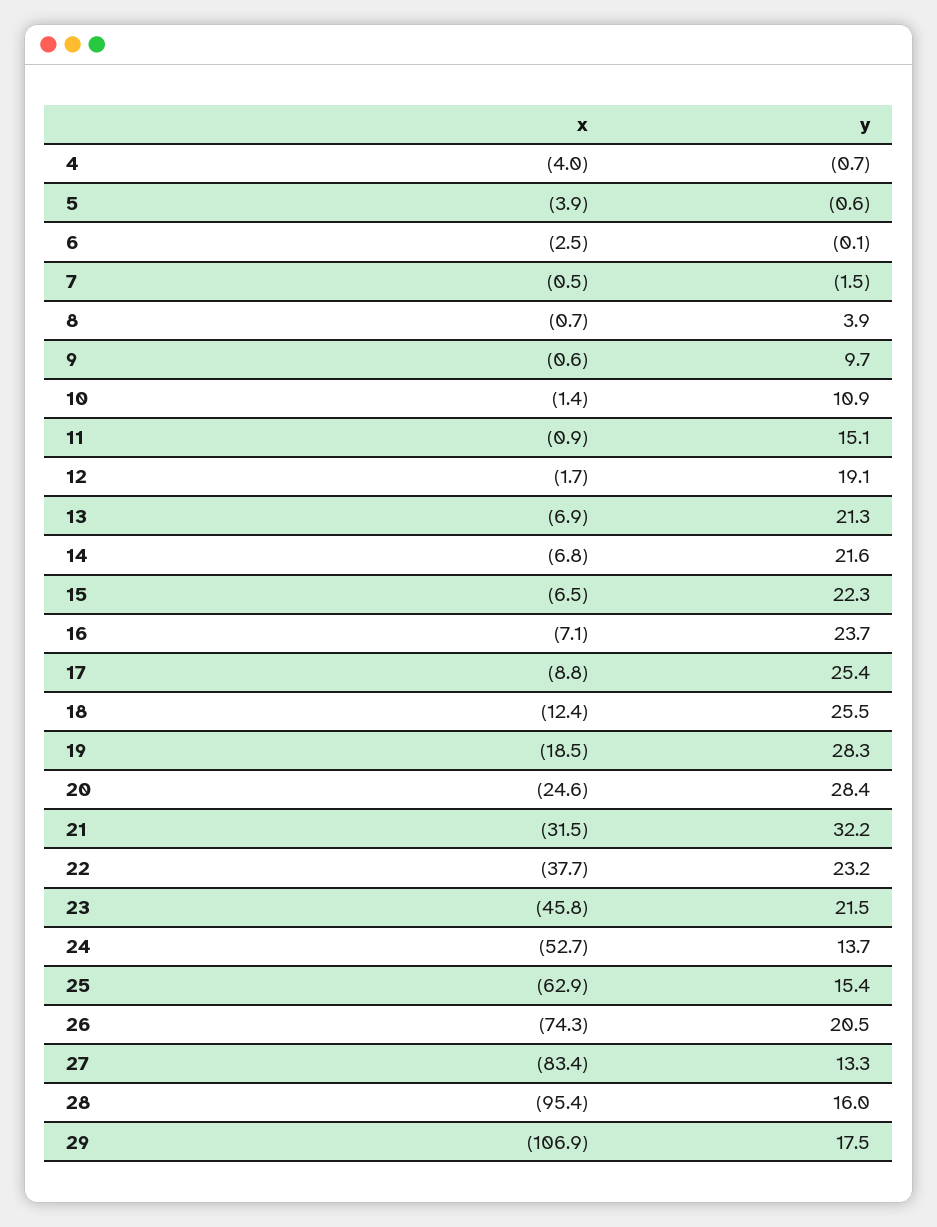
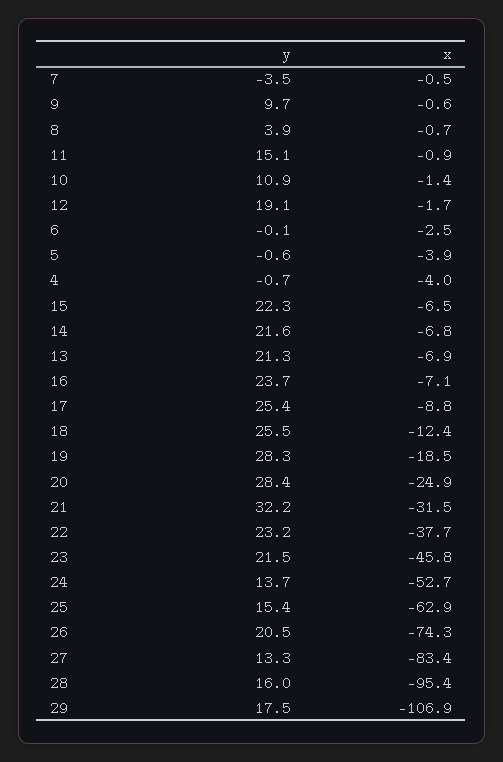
  {
    "x": {
      "4": -4,
      "5": -3.9,
      "6": -2.5,
      "7": -0.5,
      "8": -0.7,
      "9": -0.6,
      "10": -1.4,
      "11": -0.9,
      "12": -1.7,
      "13": -6.9,
      "14": -6.8,
      "15": -6.5,
      "16": -7.1,
      "17": -8.8,
      "18": -12.4,
      "19": -18.5,
-     "20": -24.6,
+     "20": -24.9,
      "21": -31.5,
      "22": -37.7,
      "23": -45.8,
      "24": -52.7,
      "25": -62.9,
      "26": -74.3,
      "27": -83.4,
      "28": -95.4,
      "29": -106.9
    },
    "y": {
      "4": -0.7,
      "5": -0.6,
      "6": -0.1,
-     "7": -1.5,
+     "7": -3.5,
      "8": 3.9,
      "9": 9.7,
      "10": 10.9,
      "11": 15.1,
      "12": 19.1,
      "13": 21.3,
      "14": 21.6,
      "15": 22.3,
      "16": 23.7,
      "17": 25.4,
      "18": 25.5,
      "19": 28.3,
      "20": 28.4,
      "21": 32.2,
      "22": 23.2,
      "23": 21.5,
      "24": 13.7,
      "25": 15.4,
      "26": 20.5,
      "27": 13.3,
      "28": 16,
      "29": 17.5
    }
  }

